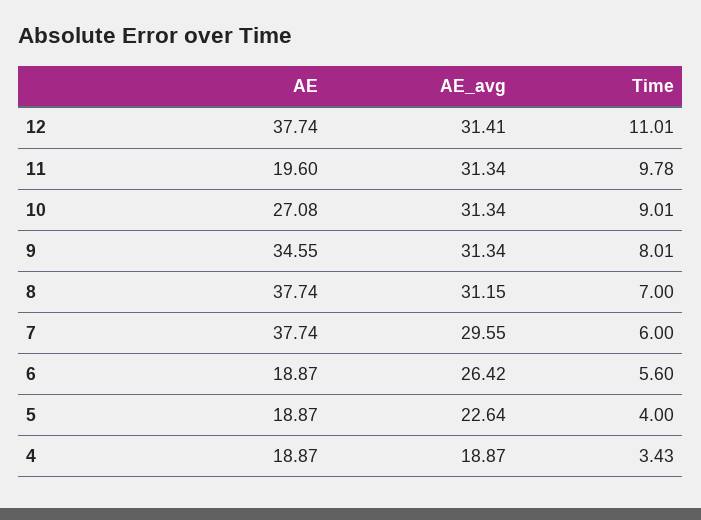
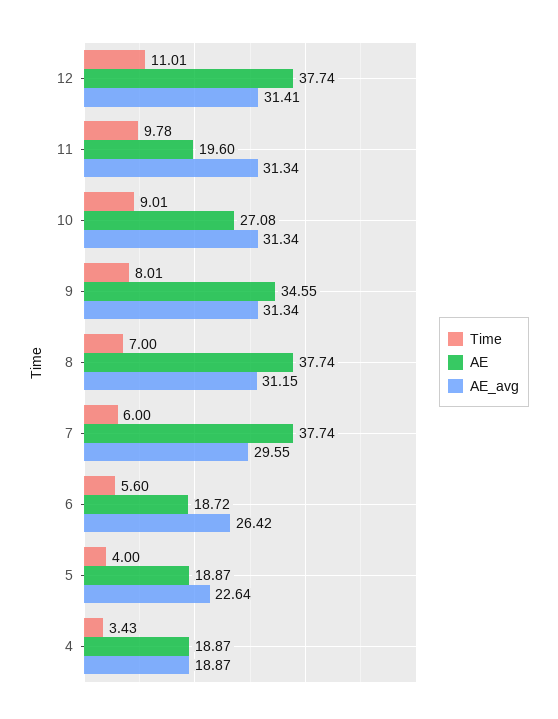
  {
    "AE": {
      "12": 37.74,
      "11": 19.6,
      "10": 27.08,
      "9": 34.55,
      "8": 37.74,
      "7": 37.74,
-     "6": 18.87,
+     "6": 18.72,
      "5": 18.87,
      "4": 18.87
    },
    "AE_avg": {
      "12": 31.41,
      "11": 31.34,
      "10": 31.34,
      "9": 31.34,
      "8": 31.15,
      "7": 29.55,
      "6": 26.42,
      "5": 22.64,
      "4": 18.87
    },
    "Time": {
      "12": 11.01,
      "11": 9.78,
      "10": 9.01,
      "9": 8.01,
      "8": 7,
      "7": 6,
      "6": 5.6,
      "5": 4,
      "4": 3.43
    }
  }

